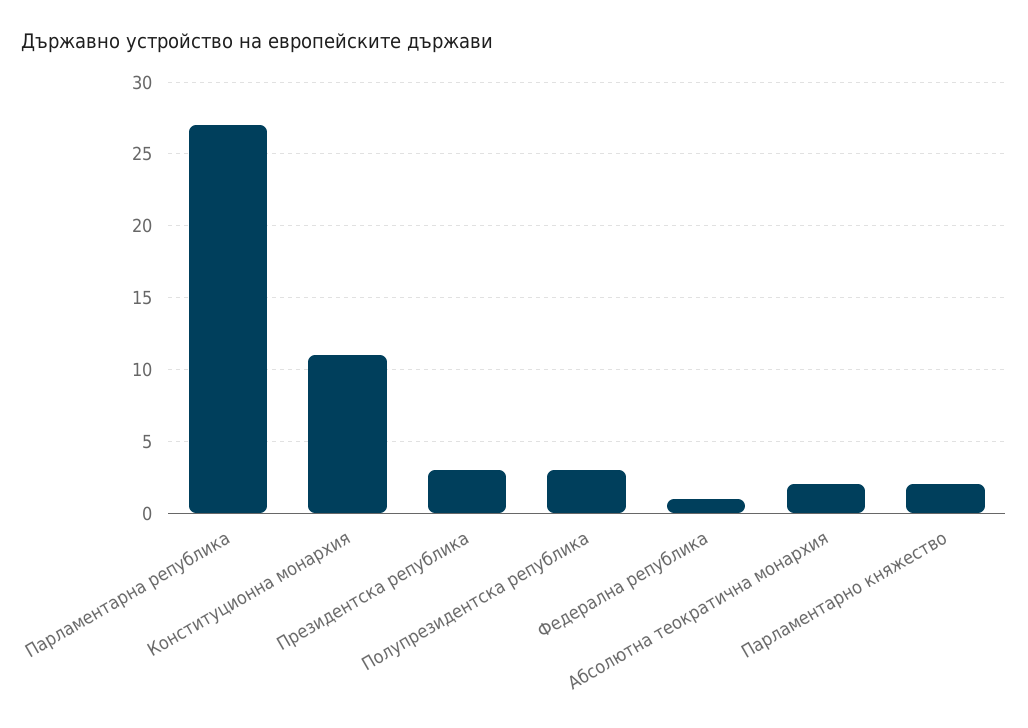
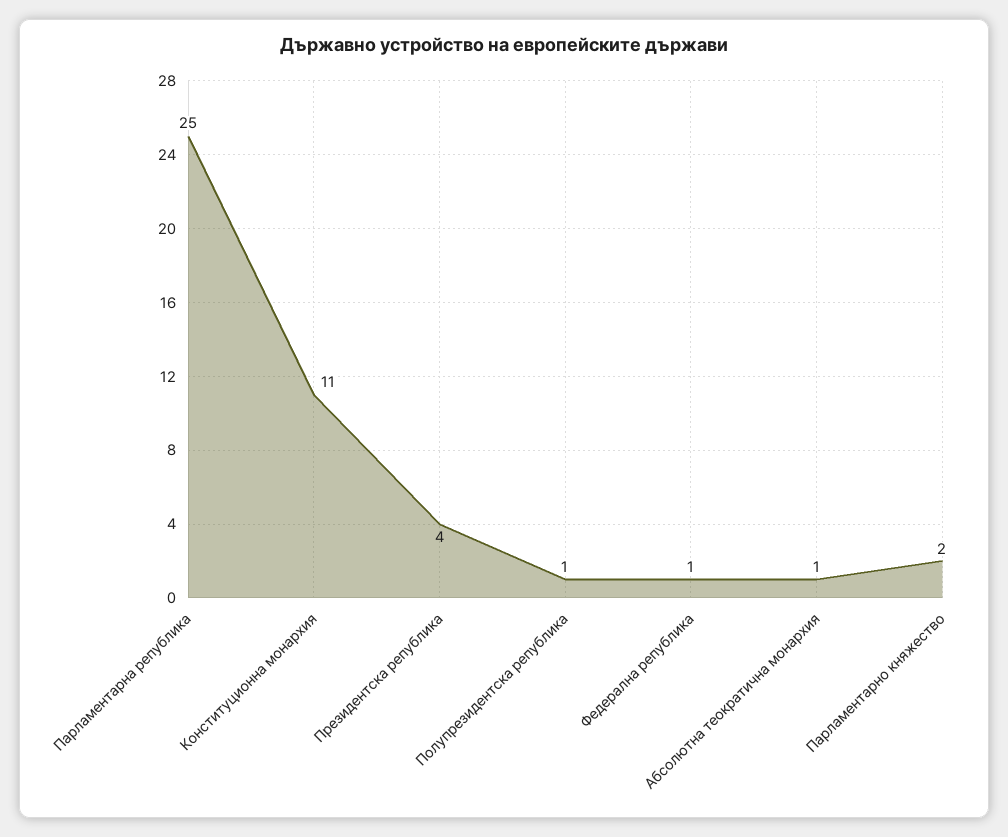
  {
-   "Парламентарна република": 27,
+   "Парламентарна република": 25,
    "Конституционна монархия": 11,
-   "Президентска република": 3,
+   "Президентска република": 4,
-   "Полупрезидентска република": 3,
+   "Полупрезидентска република": 1,
    "Федерална република": 1,
-   "Абсолютна теократична монархия": 2,
+   "Абсолютна теократична монархия": 1,
    "Парламентарно княжество": 2
  }

